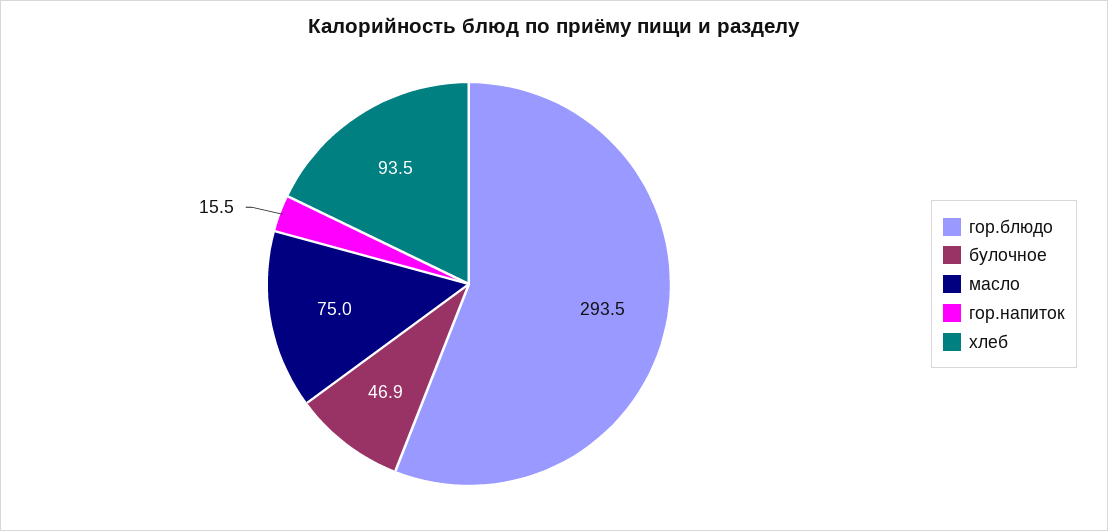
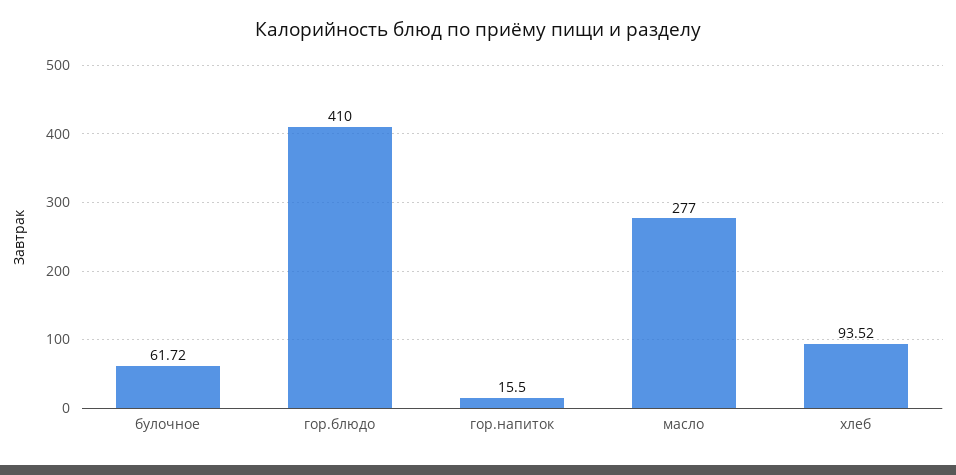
  {
-   "гор.блюдо": 293.5,
+   "гор.блюдо": 410,
-   "булочное": 46.9,
+   "булочное": 61.72,
-   "масло": 75,
+   "масло": 277,
    "гор.напиток": 15.5,
    "хлеб": 93.52
  }

